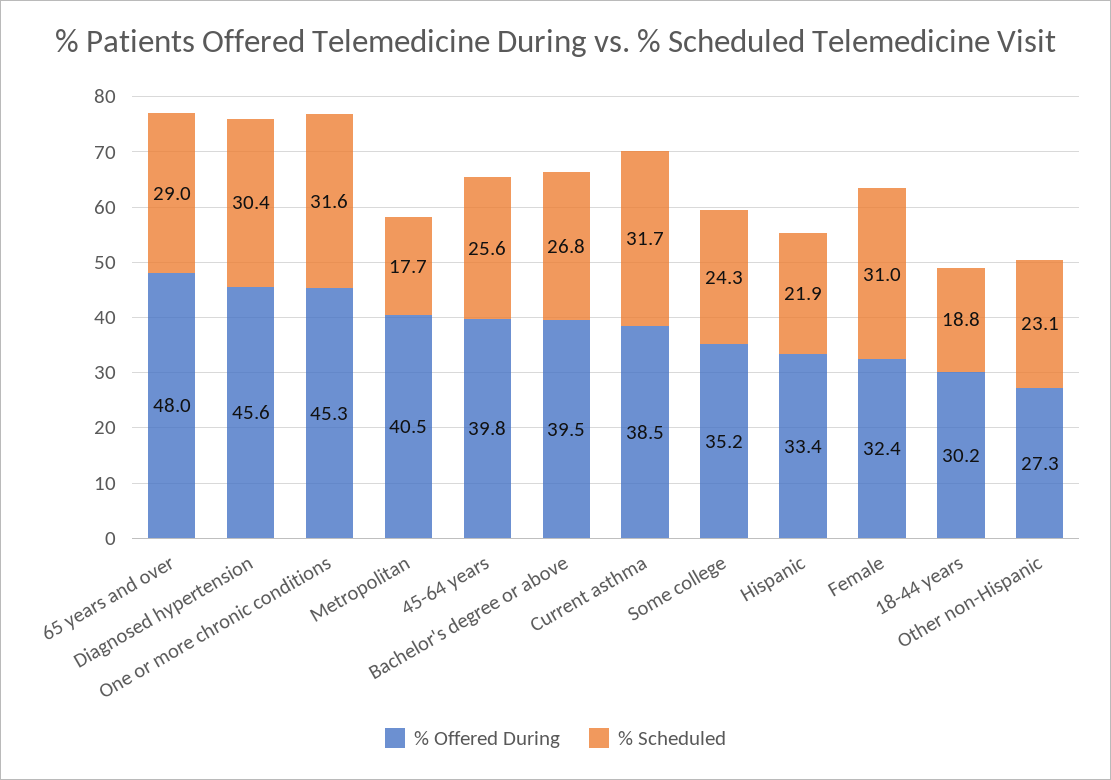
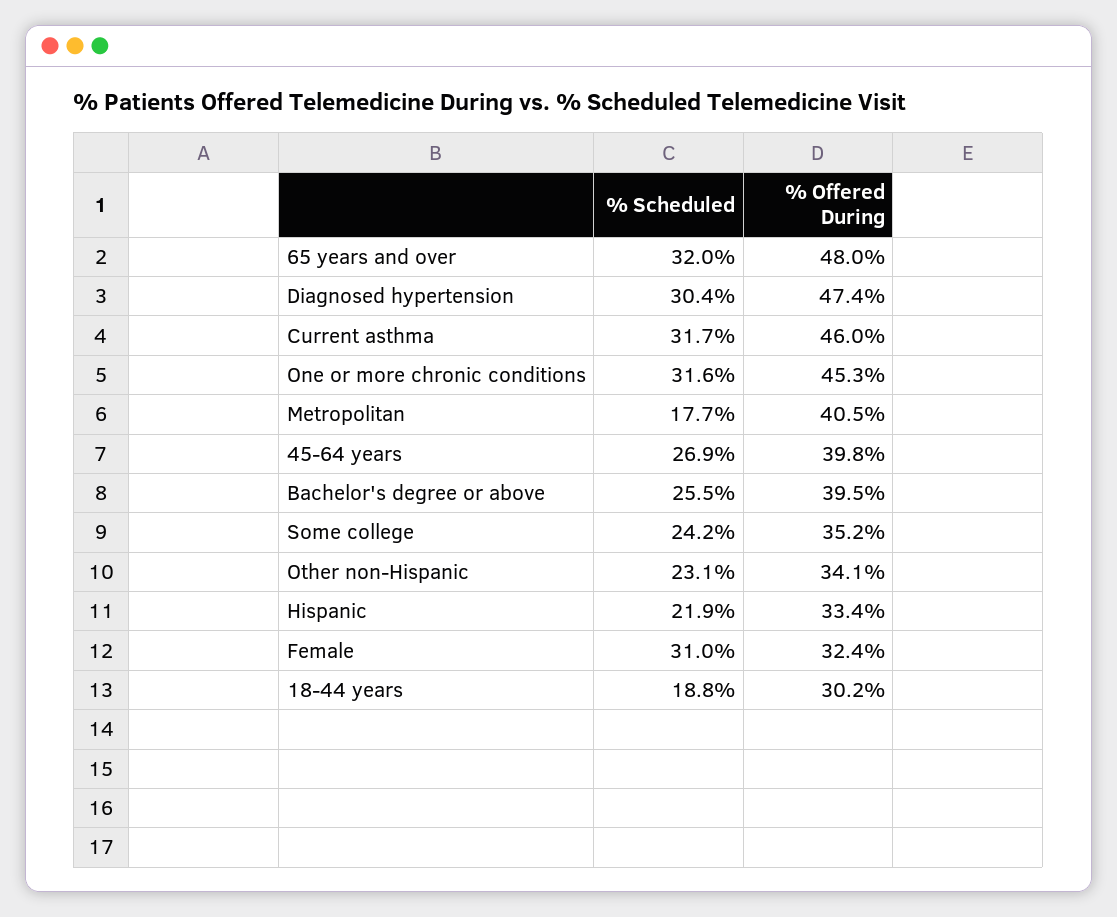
  {
    "% Offered During": {
      "65 years and over": 48,
-     "Diagnosed hypertension": 45.6,
+     "Diagnosed hypertension": 47.4,
      "One or more chronic conditions": 45.3,
      "Metropolitan": 40.5,
      "45-64 years": 39.8,
      "Bachelor's degree or above": 39.5,
-     "Current asthma": 38.5,
+     "Current asthma": 46,
      "Some college": 35.2,
      "Hispanic": 33.4,
      "Female": 32.4,
      "18-44 years": 30.2,
-     "Other non-Hispanic": 27.3
+     "Other non-Hispanic": 34.1
    },
    "% Scheduled": {
-     "65 years and over": 29,
+     "65 years and over": 32,
      "Diagnosed hypertension": 30.4,
      "One or more chronic conditions": 31.6,
      "Metropolitan": 17.7,
-     "45-64 years": 25.6,
+     "45-64 years": 26.9,
-     "Bachelor's degree or above": 26.8,
+     "Bachelor's degree or above": 25.5,
      "Current asthma": 31.7,
-     "Some college": 24.3,
+     "Some college": 24.2,
      "Hispanic": 21.9,
      "Female": 31,
      "18-44 years": 18.8,
      "Other non-Hispanic": 23.1
    }
  }

